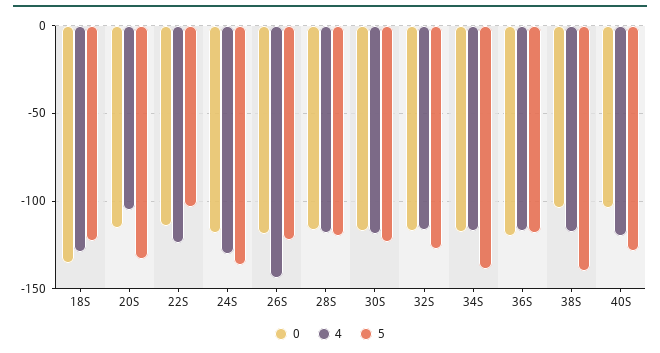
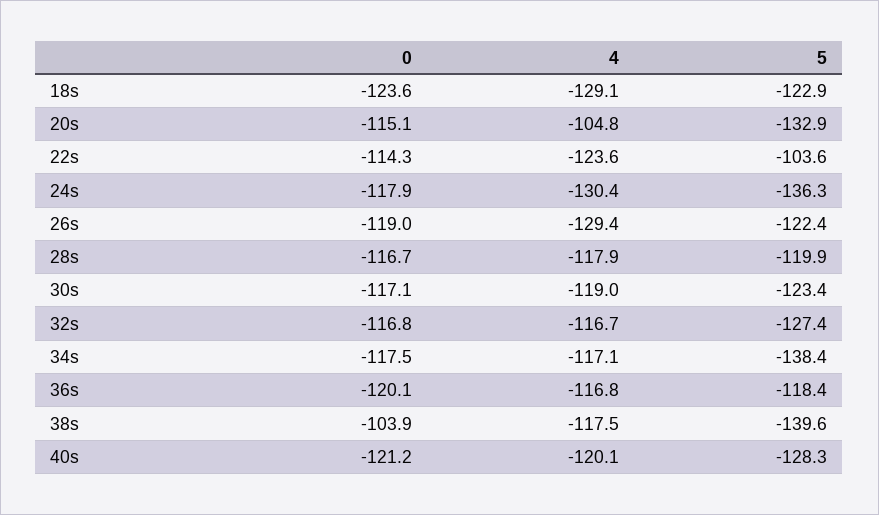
  {
    "0": {
-     "18S": -135,
+     "18S": -123.6,
      "20S": -115.1,
      "22S": -114.3,
      "24S": -117.9,
      "26S": -119,
      "28S": -116.7,
      "30S": -117.1,
      "32S": -116.8,
      "34S": -117.5,
      "36S": -120.1,
      "38S": -103.9,
-     "40S": -105
+     "40S": -121.2
    },
    "4": {
      "18S": -129.1,
      "20S": -104.8,
      "22S": -123.6,
      "24S": -130.4,
-     "26S": -145,
+     "26S": -129.4,
      "28S": -117.9,
      "30S": -119,
      "32S": -116.7,
      "34S": -117.1,
      "36S": -116.8,
      "38S": -117.5,
      "40S": -120.1
    },
    "5": {
      "18S": -122.9,
      "20S": -132.9,
      "22S": -103.6,
      "24S": -136.3,
      "26S": -122.4,
      "28S": -119.9,
      "30S": -123.4,
      "32S": -127.4,
      "34S": -138.4,
      "36S": -118.4,
      "38S": -139.6,
      "40S": -128.3
    }
  }

